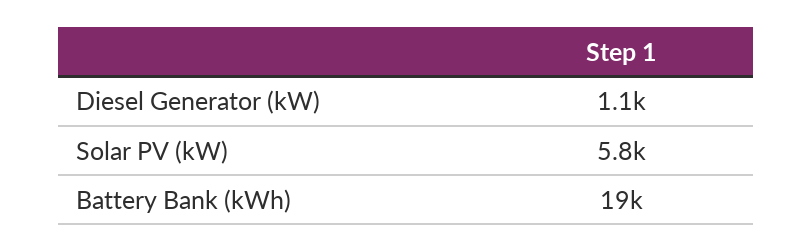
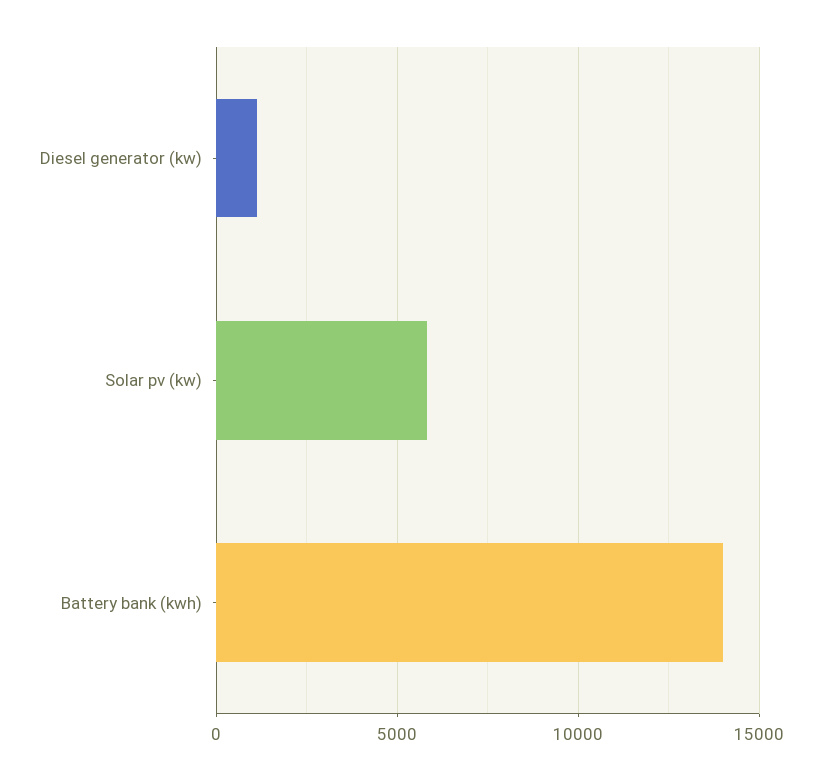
  {
    "Diesel Generator (kW)": 1100,
    "Solar PV (kW)": 5800,
-   "Battery Bank (kWh)": 19000
+   "Battery Bank (kWh)": 14000
  }

